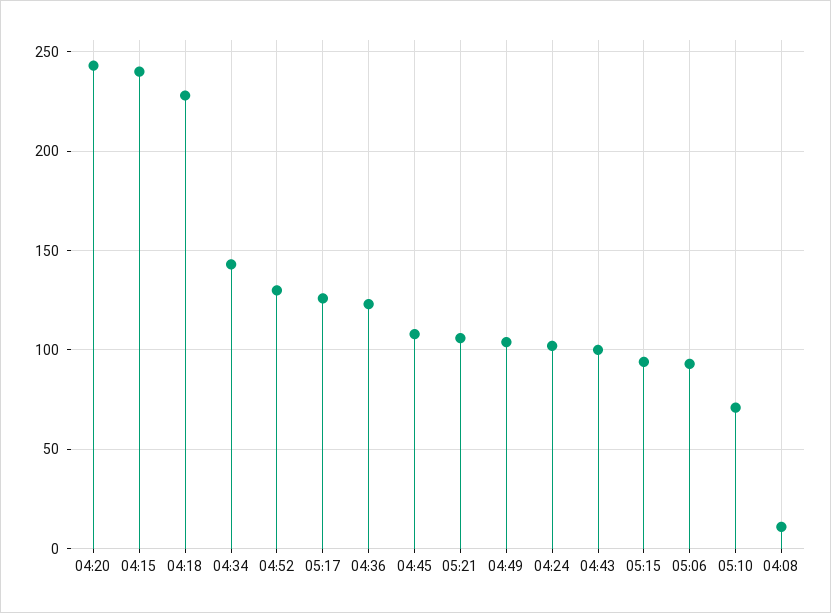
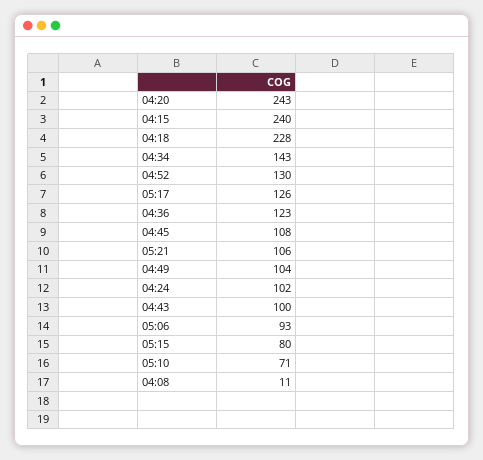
  {
    "04:20": 243,
    "04:15": 240,
    "04:18": 228,
    "04:34": 143,
    "04:52": 130,
    "05:17": 126,
    "04:36": 123,
    "04:45": 108,
    "05:21": 106,
    "04:49": 104,
    "04:24": 102,
    "04:43": 100,
-   "05:15": 95,
+   "05:15": 80,
    "05:06": 93,
    "05:10": 71,
    "04:08": 11
  }

